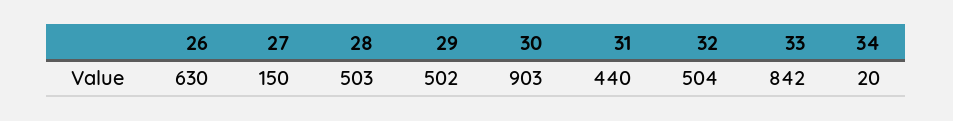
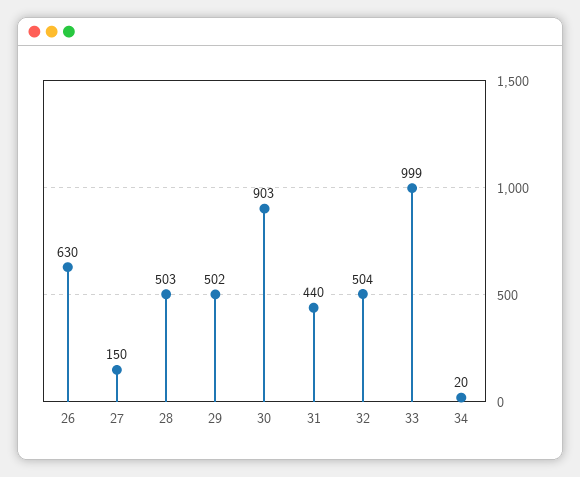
  {
    "26": 630,
    "27": 150,
    "28": 503,
    "29": 502,
    "30": 903,
    "31": 440,
    "32": 504,
-   "33": 842,
+   "33": 999,
    "34": 20
  }

